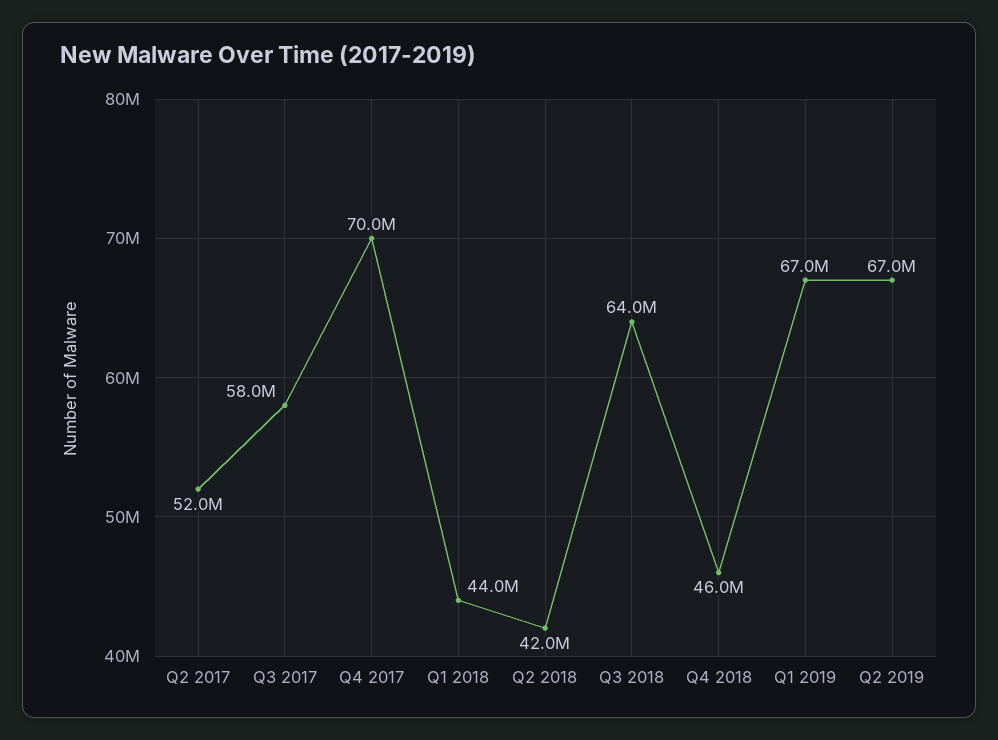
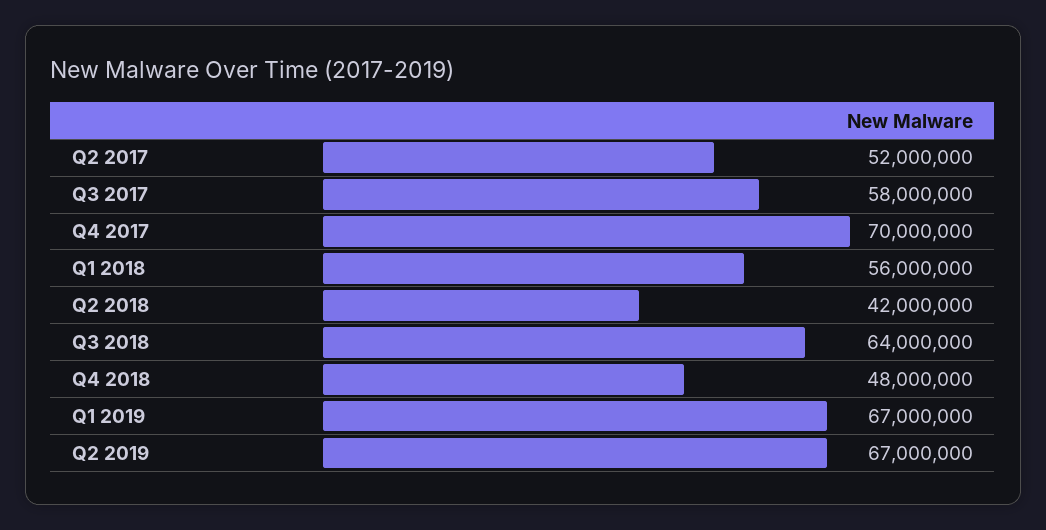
  {
    "Q2 2017": 52000000,
    "Q3 2017": 58000000,
    "Q4 2017": 70000000,
-   "Q1 2018": 44000000,
+   "Q1 2018": 56000000,
    "Q2 2018": 42000000,
    "Q3 2018": 64000000,
-   "Q4 2018": 46000000,
+   "Q4 2018": 48000000,
    "Q1 2019": 67000000,
    "Q2 2019": 67000000
  }

